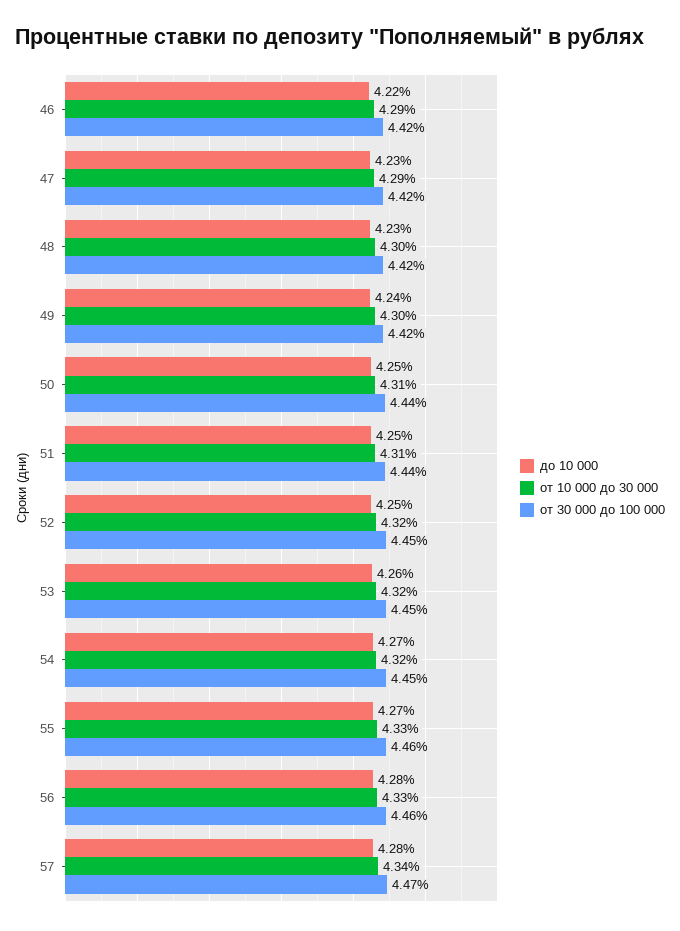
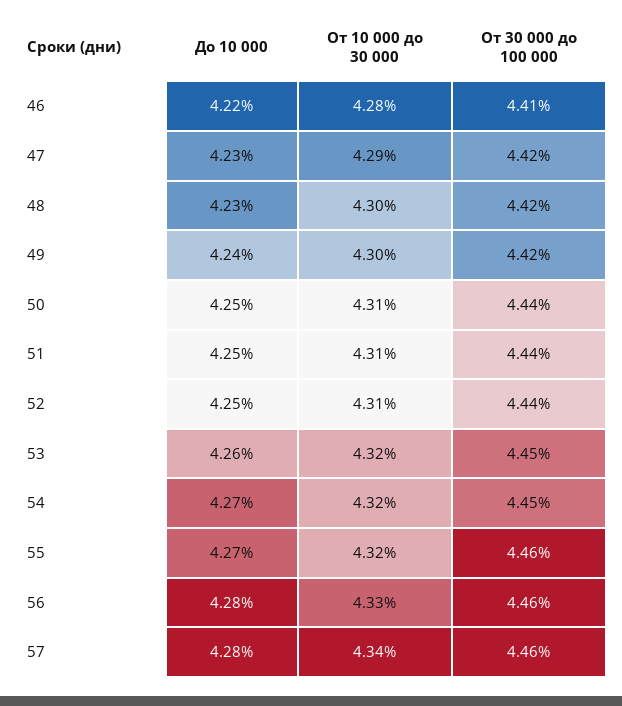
  {
    "до 10 000": {
      "46": 4.22,
      "47": 4.23,
      "48": 4.23,
      "49": 4.24,
      "50": 4.25,
      "51": 4.25,
      "52": 4.25,
      "53": 4.26,
      "54": 4.27,
      "55": 4.27,
      "56": 4.28,
      "57": 4.28
    },
    "от 10 000 до 30 000": {
-     "46": 4.29,
+     "46": 4.28,
      "47": 4.29,
      "48": 4.3,
      "49": 4.3,
      "50": 4.31,
      "51": 4.31,
-     "52": 4.32,
+     "52": 4.31,
      "53": 4.32,
      "54": 4.32,
-     "55": 4.33,
+     "55": 4.32,
      "56": 4.33,
      "57": 4.34
    },
    "от 30 000 до 100 000": {
-     "46": 4.42,
+     "46": 4.41,
      "47": 4.42,
      "48": 4.42,
      "49": 4.42,
      "50": 4.44,
      "51": 4.44,
-     "52": 4.45,
+     "52": 4.44,
      "53": 4.45,
      "54": 4.45,
      "55": 4.46,
      "56": 4.46,
-     "57": 4.47
+     "57": 4.46
    }
  }

